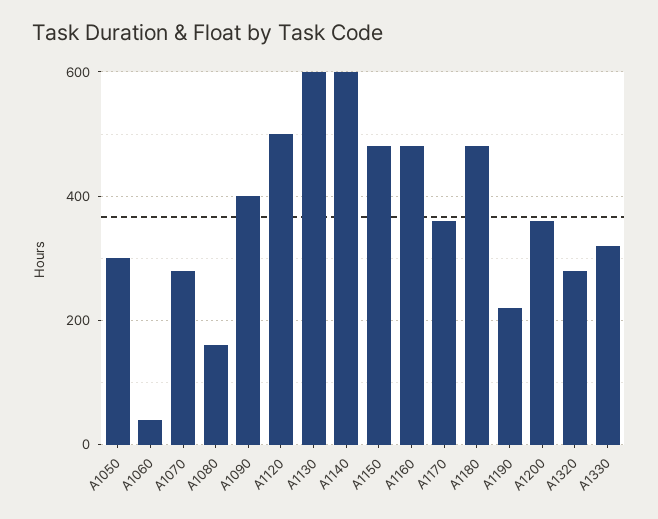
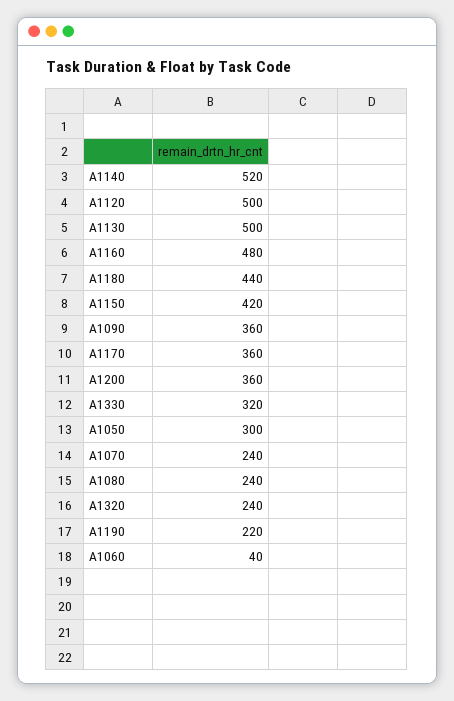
  {
    "A1050": 300,
    "A1060": 40,
-   "A1070": 280,
+   "A1070": 240,
-   "A1080": 160,
+   "A1080": 240,
-   "A1090": 400,
+   "A1090": 360,
    "A1120": 500,
-   "A1130": 600,
+   "A1130": 500,
-   "A1140": 600,
+   "A1140": 520,
-   "A1150": 480,
+   "A1150": 420,
    "A1160": 480,
    "A1170": 360,
-   "A1180": 480,
+   "A1180": 440,
    "A1190": 220,
    "A1200": 360,
-   "A1320": 280,
+   "A1320": 240,
    "A1330": 320
  }

